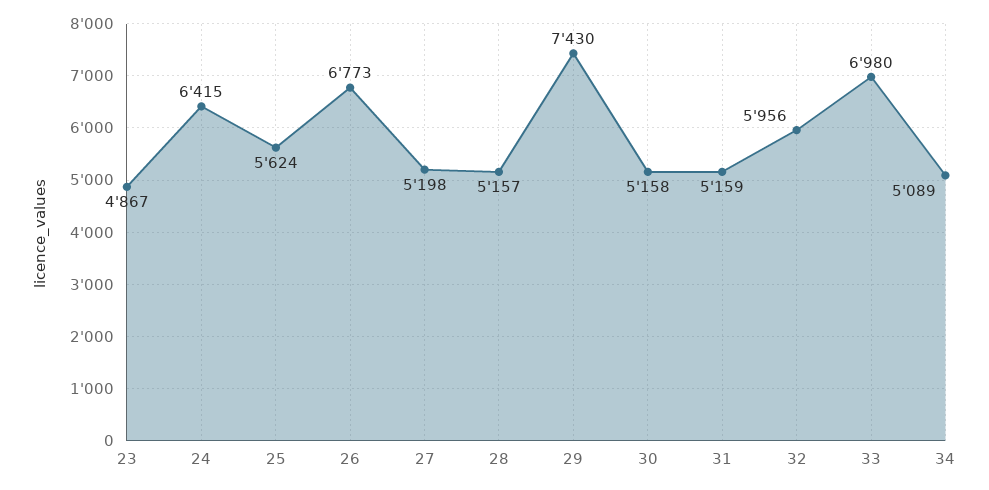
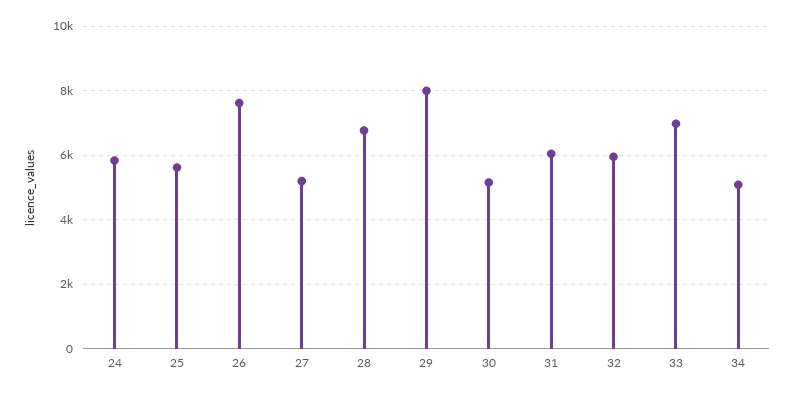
  {
-   "23": 4867,
-   "24": 6415,
+   "24": 5800,
    "25": 5624,
-   "26": 6773,
+   "26": 7600,
    "27": 5198,
-   "28": 5157,
+   "28": 6800,
-   "29": 7430,
+   "29": 8000,
    "30": 5158,
-   "31": 5159,
+   "31": 6000,
    "32": 5956,
    "33": 6980,
    "34": 5089
  }

